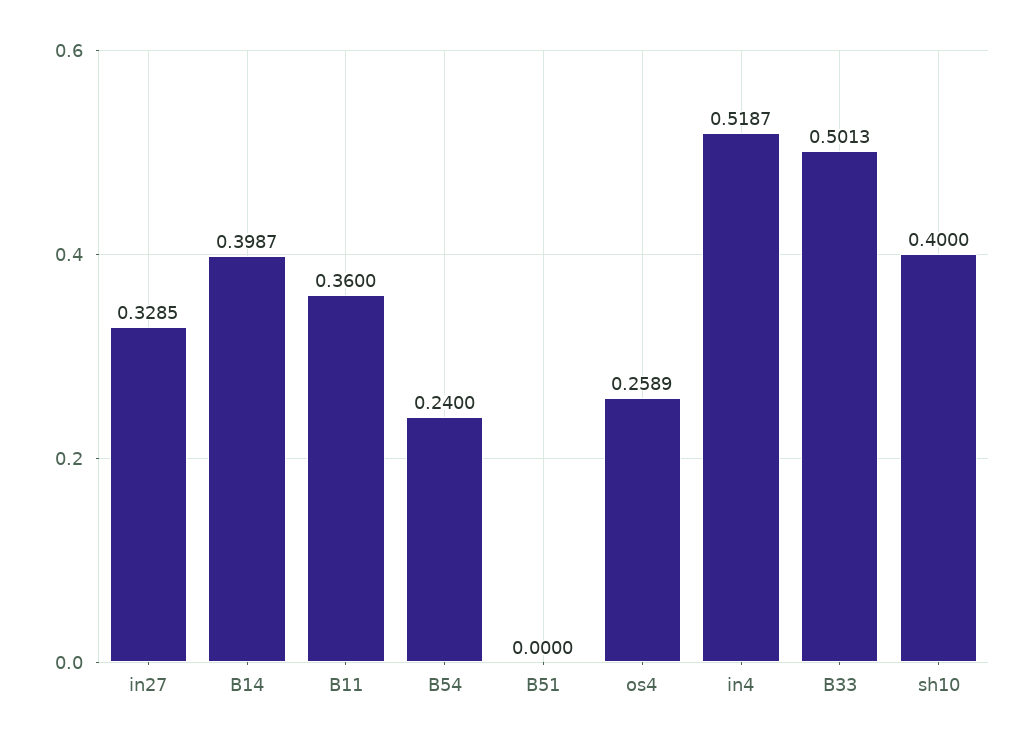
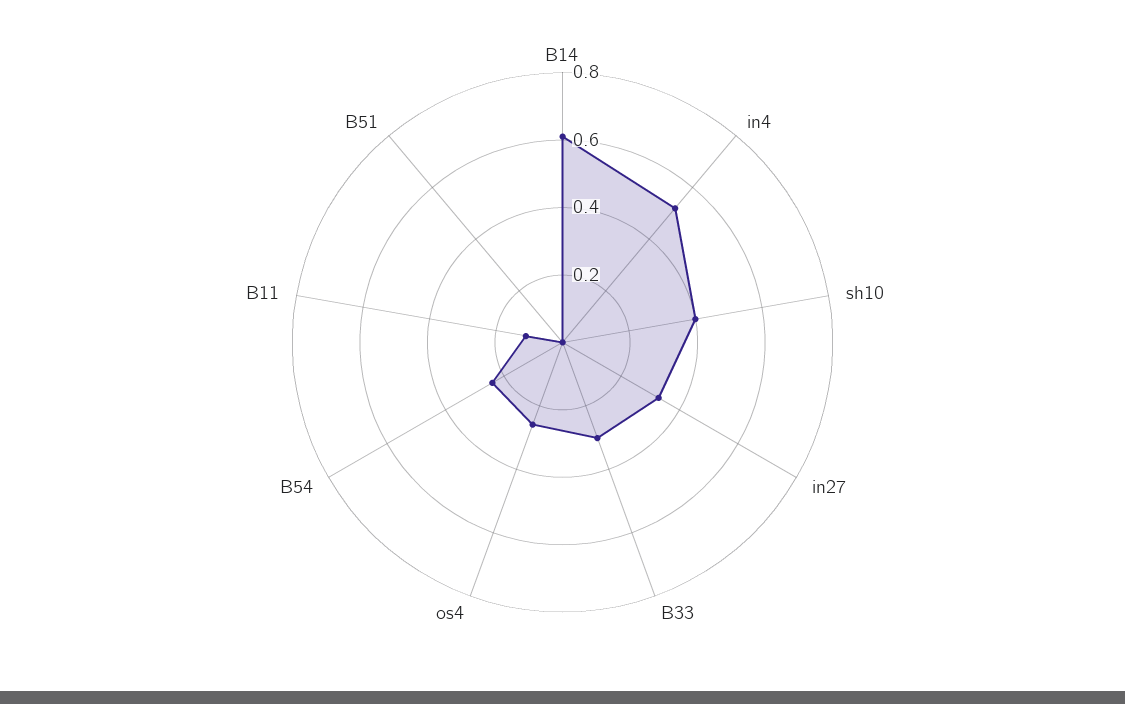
  {
    "in27": 0.3285,
-   "B14": 0.3987,
+   "B14": 0.6,
-   "B11": 0.36,
+   "B11": 0.1,
    "B54": 0.24,
    "B51": 0,
    "os4": 0.2589,
    "in4": 0.5187,
-   "B33": 0.5013,
+   "B33": 0.3,
    "sh10": 0.4
  }

